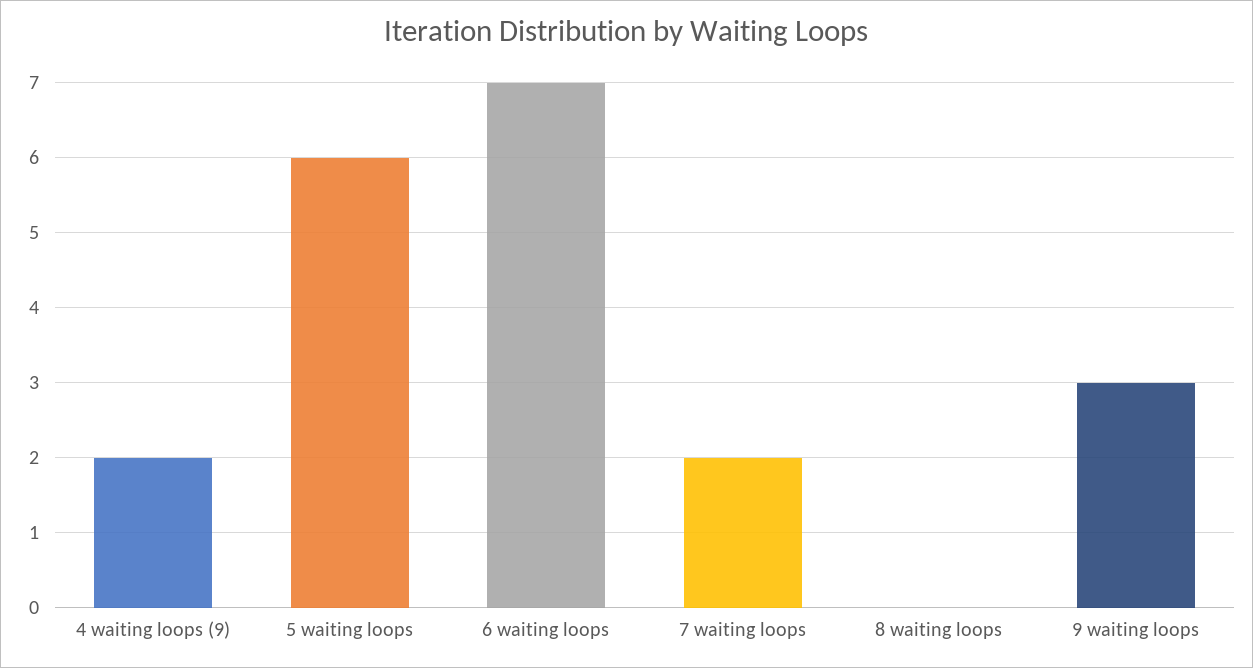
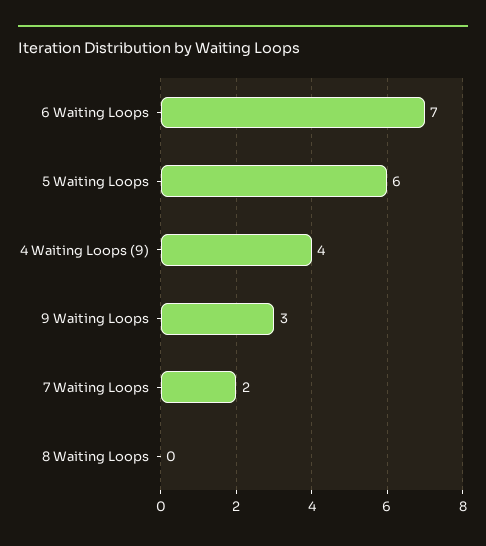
  {
-   "4 waiting loops (9)": 2,
+   "4 waiting loops (9)": 4,
    "5 waiting loops": 6,
    "6 waiting loops": 7,
    "7 waiting loops": 2,
    "8 waiting loops": 0,
    "9 waiting loops": 3
  }

